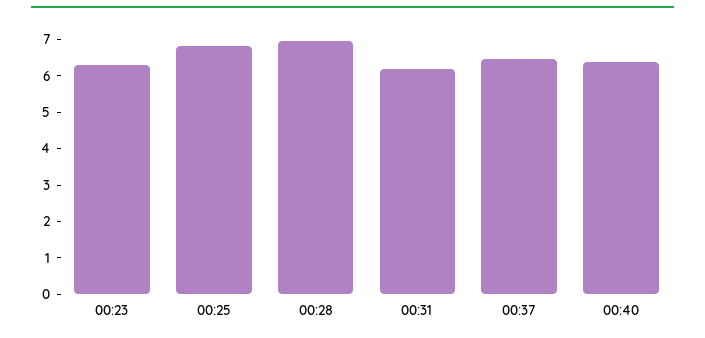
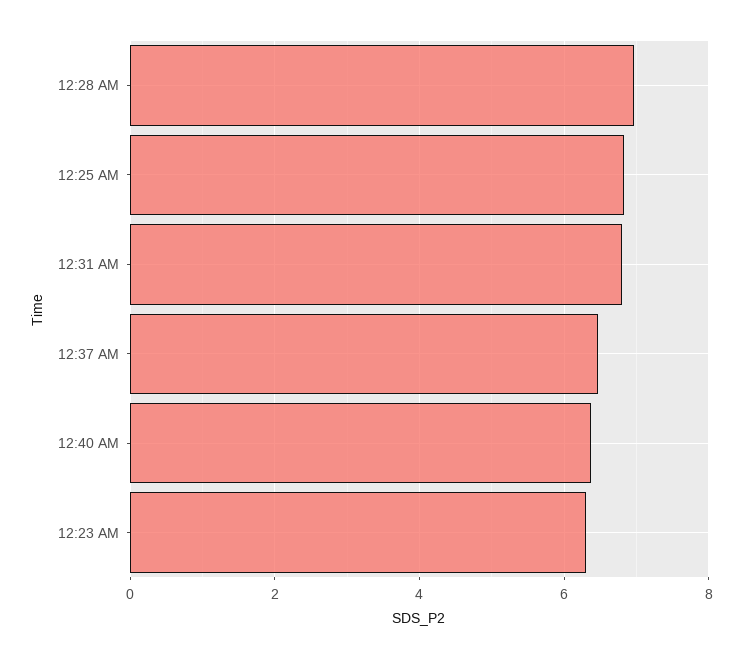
  {
    "00:23": 6.4,
    "00:25": 6.8,
    "00:28": 7,
-   "00:31": 6.25,
+   "00:31": 6.8,
    "00:37": 6.4,
    "00:40": 6.4
  }

